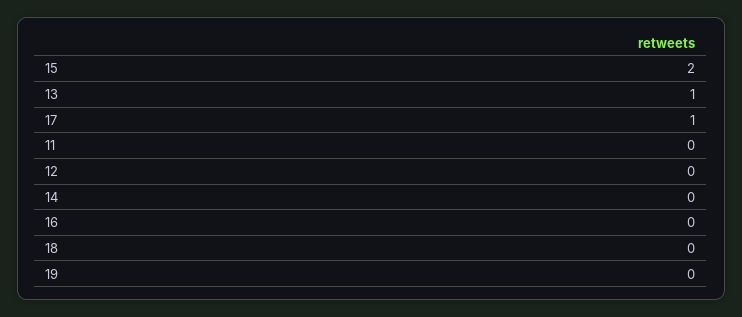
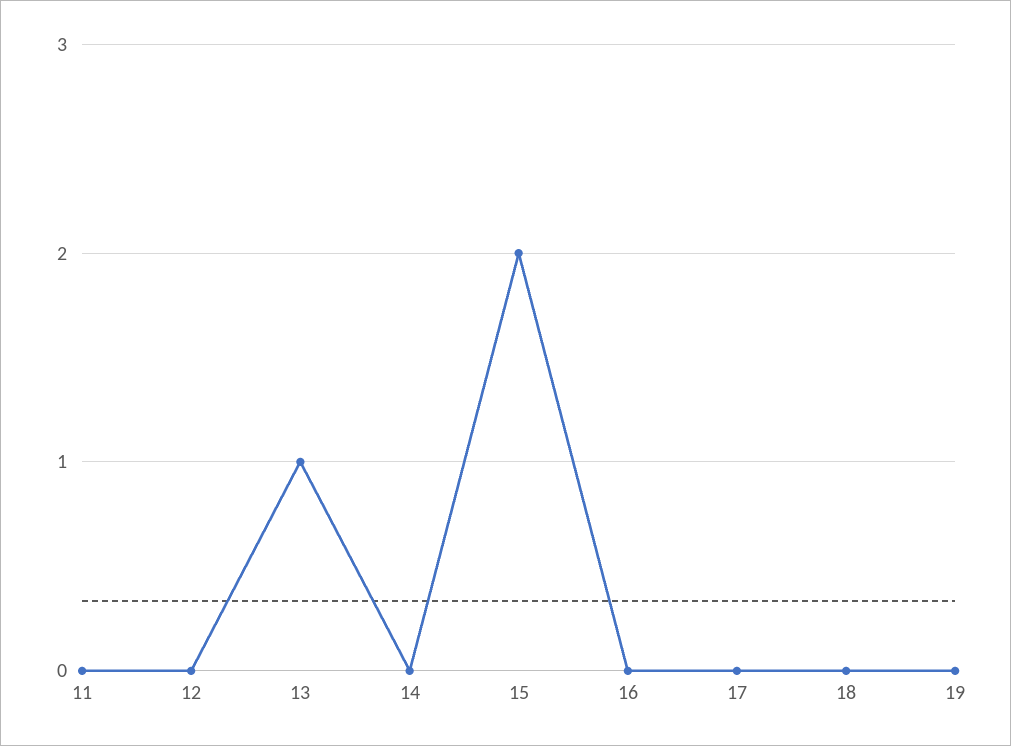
  {
    "15": 2,
    "13": 1,
-   "17": 1,
+   "17": 0,
    "11": 0,
    "12": 0,
    "14": 0,
    "16": 0,
    "18": 0,
    "19": 0
  }

